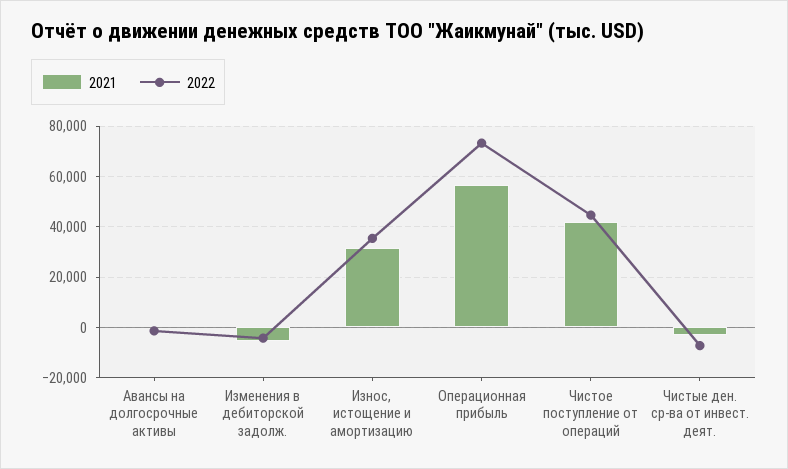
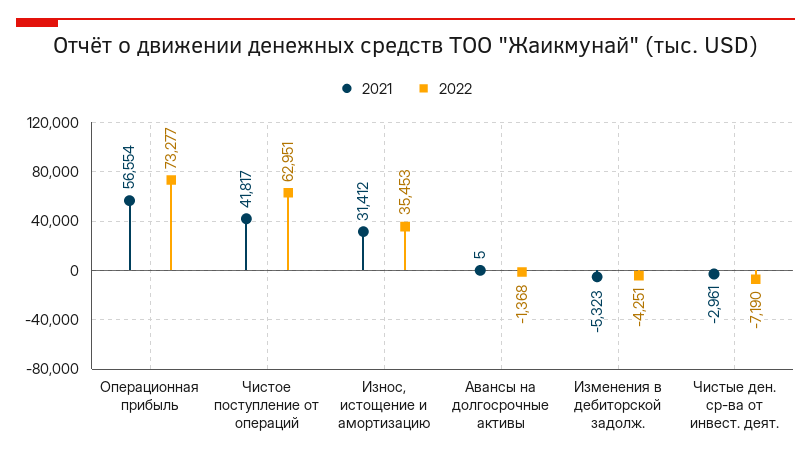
  {
    "2021": {
      "Авансы на долгосрочные активы": 5,
      "Изменения в дебиторской задолж.": -5323,
      "Износ, истощение и амортизацию": 31412,
      "Операционная прибыль": 56554,
      "Чистое поступление от операций": 41817,
      "Чистые ден. ср-ва от инвест. деят.": -2961
    },
    "2022": {
      "Авансы на долгосрочные активы": -1368,
      "Изменения в дебиторской задолж.": -4251,
      "Износ, истощение и амортизацию": 35453,
      "Операционная прибыль": 73277,
-     "Чистое поступление от операций": 45000,
+     "Чистое поступление от операций": 62951,
      "Чистые ден. ср-ва от инвест. деят.": -7190
    }
  }

